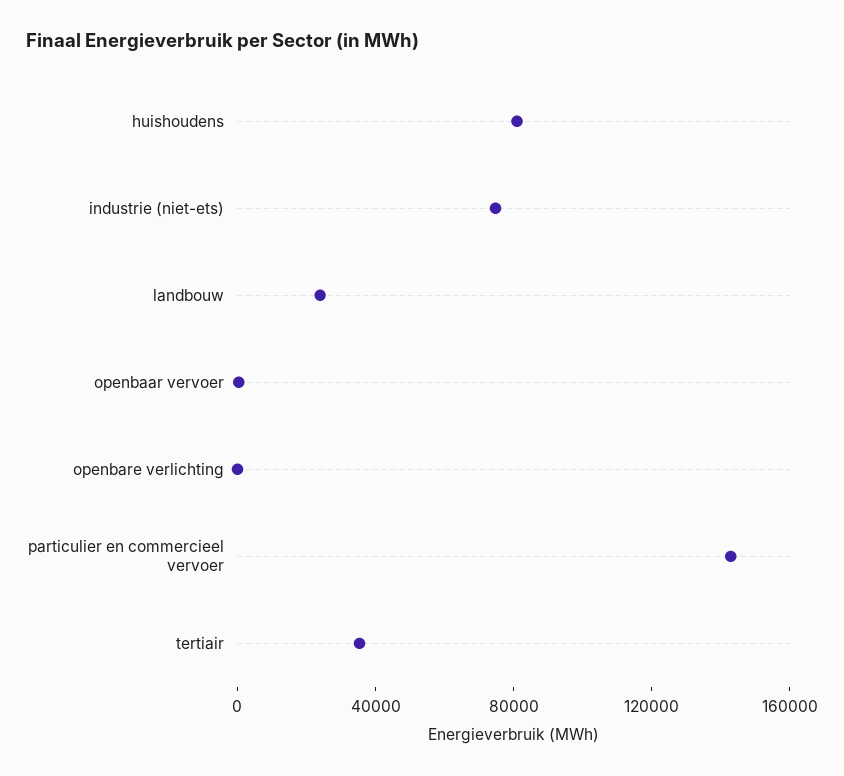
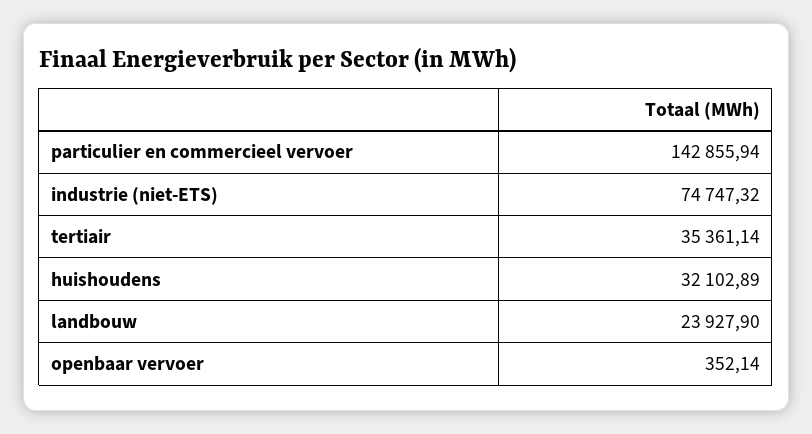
  {
-   "huishoudens": 80000,
+   "huishoudens": 32102.89,
    "industrie (niet-ets)": 74747.32,
    "landbouw": 23927.9,
    "openbaar vervoer": 352.14,
-   "openbare verlichting": 0,
    "particulier en commercieel vervoer": 142855.94,
    "tertiair": 35361.14
  }

